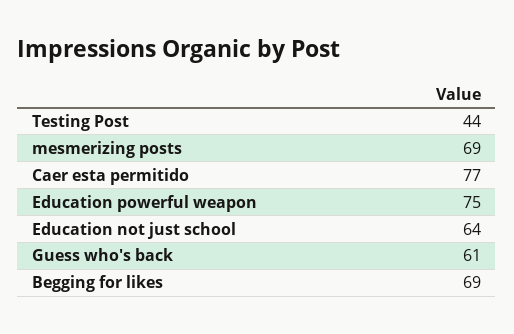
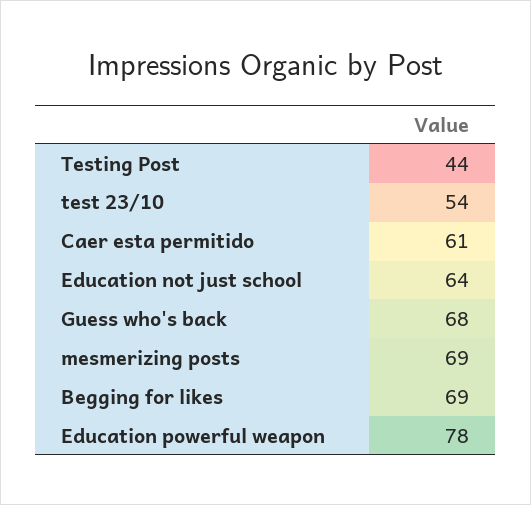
  {
    "Testing Post": 44,
    "mesmerizing posts": 69,
-   "Caer esta permitido": 77,
+   "Caer esta permitido": 61,
-   "Education powerful weapon": 75,
+   "Education powerful weapon": 78,
    "Education not just school": 64,
-   "Guess who's back": 61,
+   "Guess who's back": 68,
-   "Begging for likes": 69
+   "Begging for likes": 69,
+   "test 23/10": 54
  }

